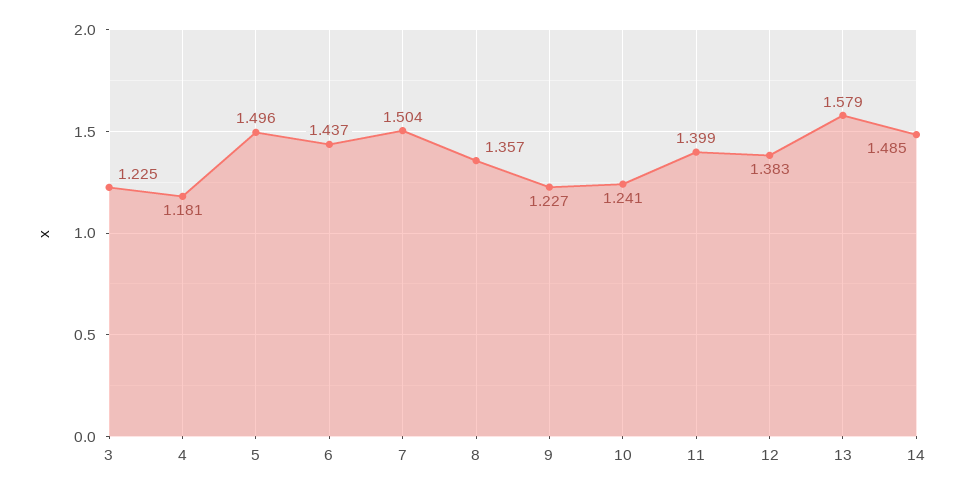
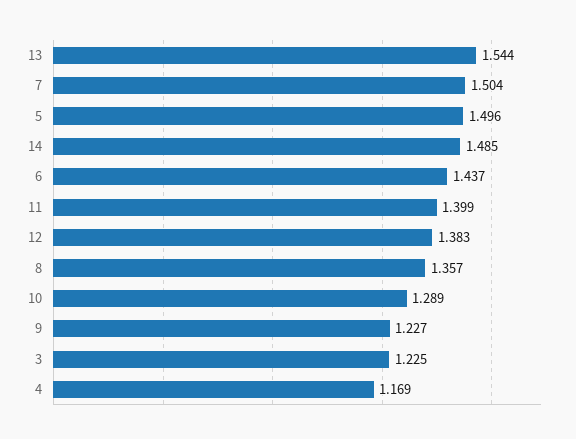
  {
    "3": 1.225,
-   "4": 1.181,
+   "4": 1.169,
    "5": 1.496,
    "6": 1.437,
    "7": 1.504,
    "8": 1.357,
    "9": 1.227,
-   "10": 1.241,
+   "10": 1.289,
    "11": 1.399,
    "12": 1.383,
-   "13": 1.579,
+   "13": 1.544,
    "14": 1.485
  }

